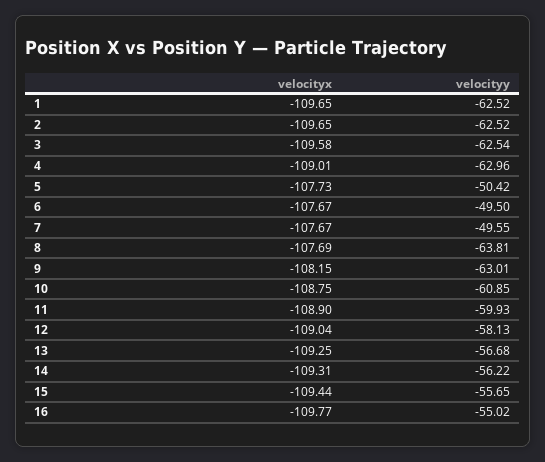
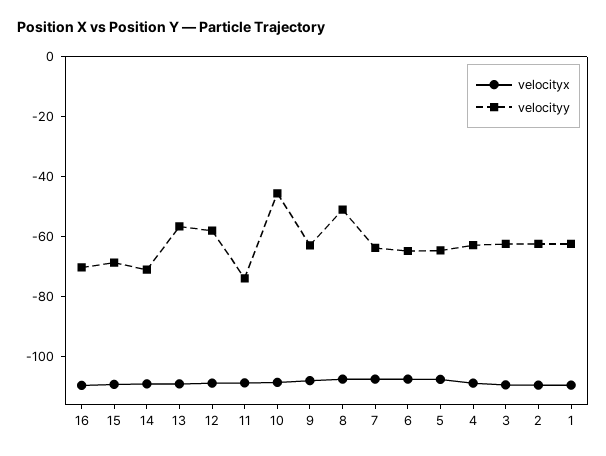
  {
    "velocityx": {
      "1": -109.65,
      "2": -109.65,
      "3": -109.58,
      "4": -109.01,
      "5": -107.73,
      "6": -107.67,
      "7": -107.67,
      "8": -107.69,
      "9": -108.15,
      "10": -108.75,
      "11": -108.9,
      "12": -109.04,
      "13": -109.25,
      "14": -109.31,
      "15": -109.44,
      "16": -109.77
    },
    "velocityy": {
      "1": -62.52,
      "2": -62.52,
      "3": -62.54,
      "4": -62.96,
-     "5": -50.42,
+     "5": -65,
-     "6": -49.5,
+     "6": -65,
-     "7": -49.55,
+     "7": -65,
-     "8": -63.81,
+     "8": -50,
      "9": -63.01,
-     "10": -60.85,
+     "10": -45,
-     "11": -59.93,
+     "11": -75,
      "12": -58.13,
      "13": -56.68,
-     "14": -56.22,
+     "14": -70,
-     "15": -55.65,
+     "15": -70,
-     "16": -55.02
+     "16": -70
    }
  }

